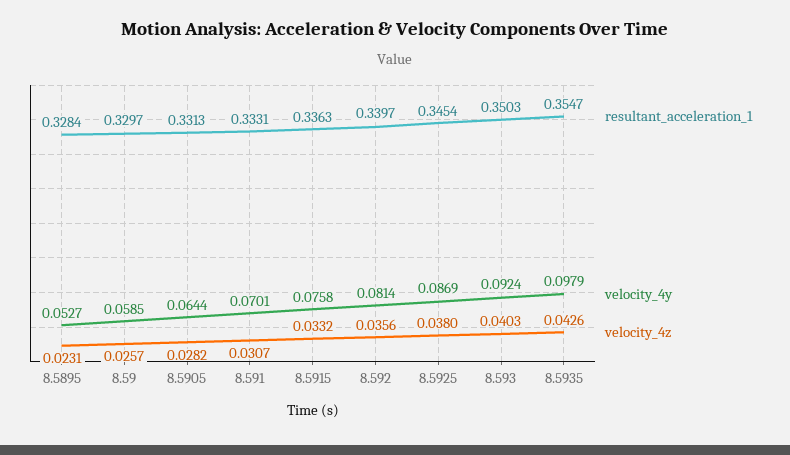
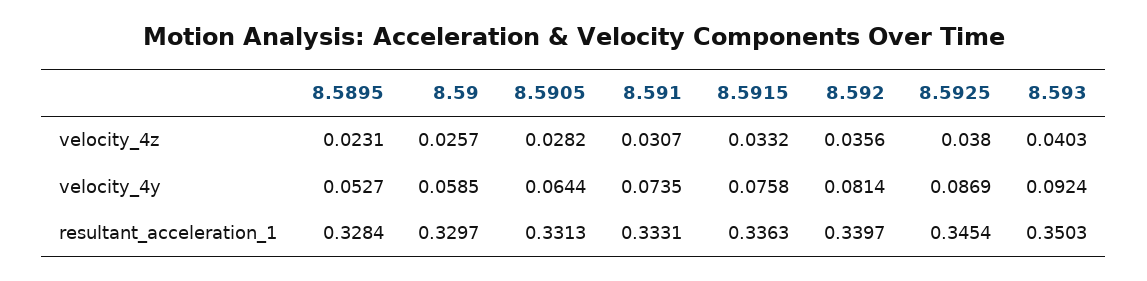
  {
    "resultant_acceleration_1": {
      "8.5895": 0.3284,
      "8.59": 0.3297,
      "8.5905": 0.3313,
      "8.591": 0.3331,
      "8.5915": 0.3363,
      "8.592": 0.3397,
      "8.5925": 0.3454,
-     "8.593": 0.3503,
+     "8.593": 0.3503
-     "8.5935": 0.3547
    },
    "velocity_4y": {
      "8.5895": 0.0527,
      "8.59": 0.0585,
      "8.5905": 0.0644,
-     "8.591": 0.0701,
+     "8.591": 0.0735,
      "8.5915": 0.0758,
      "8.592": 0.0814,
      "8.5925": 0.0869,
-     "8.593": 0.0924,
+     "8.593": 0.0924
-     "8.5935": 0.0979
    },
    "velocity_4z": {
      "8.5895": 0.0231,
      "8.59": 0.0257,
      "8.5905": 0.0282,
      "8.591": 0.0307,
      "8.5915": 0.0332,
      "8.592": 0.0356,
      "8.5925": 0.038,
-     "8.593": 0.0403,
+     "8.593": 0.0403
-     "8.5935": 0.0426
    }
  }

